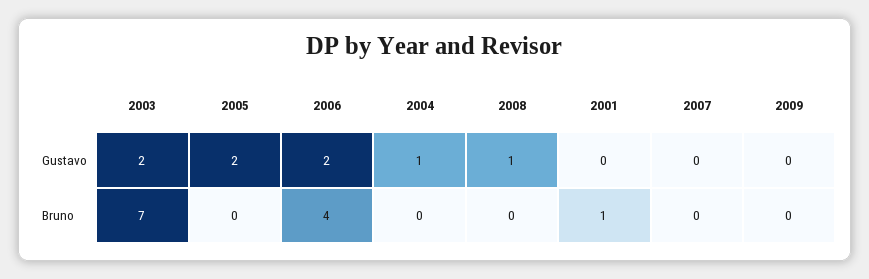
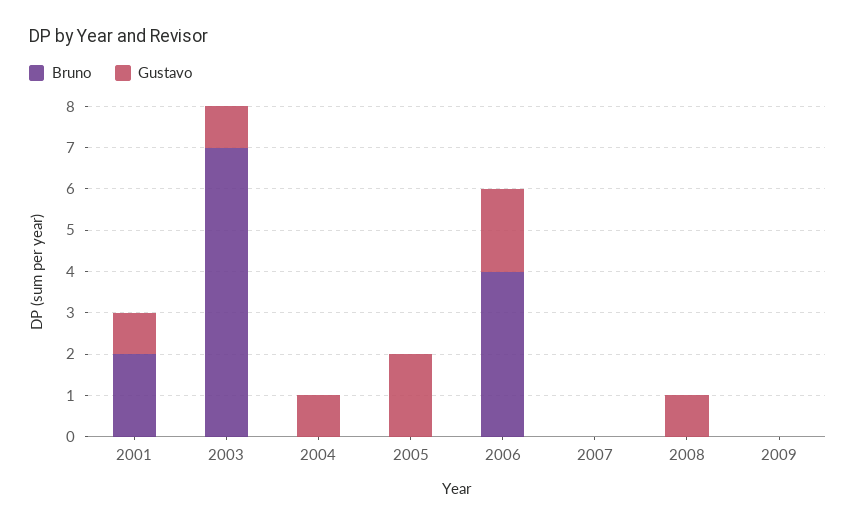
  {
    "Gustavo": {
-     "2003": 2,
+     "2003": 1,
      "2005": 2,
      "2006": 2,
      "2004": 1,
      "2008": 1,
-     "2001": 0,
+     "2001": 1,
      "2007": 0,
      "2009": 0
    },
    "Bruno": {
      "2003": 7,
      "2005": 0,
      "2006": 4,
      "2004": 0,
      "2008": 0,
-     "2001": 1,
+     "2001": 2,
      "2007": 0,
      "2009": 0
    }
  }

